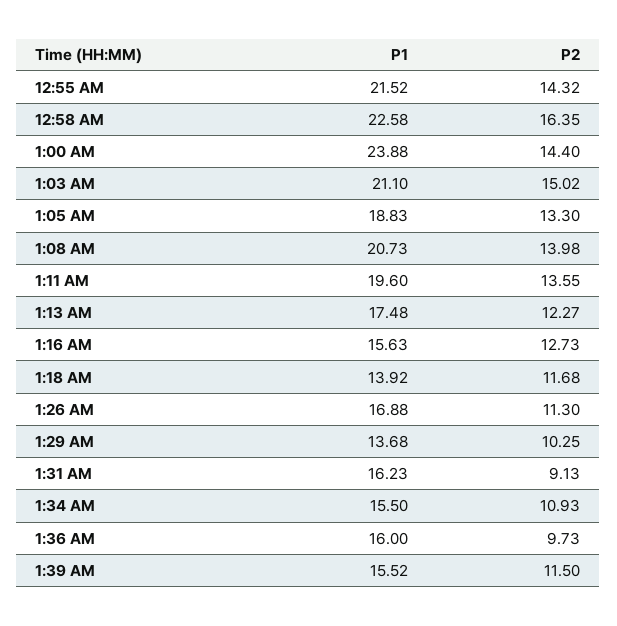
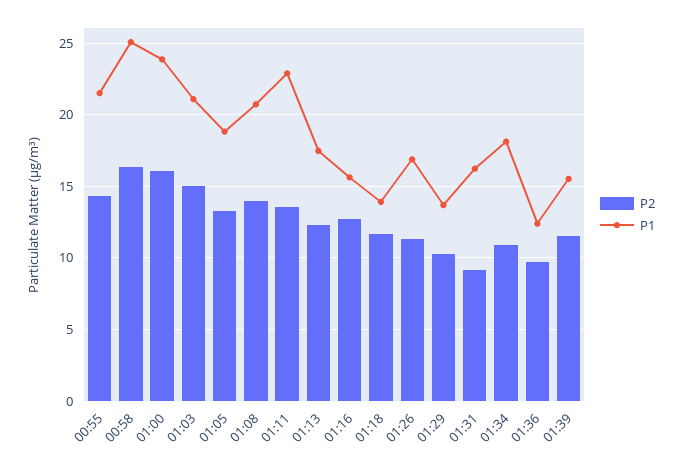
  {
    "P1": {
      "12:55 AM": 21.52,
-     "12:58 AM": 22.58,
+     "12:58 AM": 25,
      "1:00 AM": 23.88,
      "1:03 AM": 21.1,
      "1:05 AM": 18.83,
      "1:08 AM": 20.73,
-     "1:11 AM": 19.6,
+     "1:11 AM": 23,
      "1:13 AM": 17.48,
      "1:16 AM": 15.63,
      "1:18 AM": 13.92,
      "1:26 AM": 16.88,
      "1:29 AM": 13.68,
      "1:31 AM": 16.23,
-     "1:34 AM": 15.5,
+     "1:34 AM": 18,
-     "1:36 AM": 16,
+     "1:36 AM": 12.5,
      "1:39 AM": 15.52
    },
    "P2": {
      "12:55 AM": 14.32,
      "12:58 AM": 16.35,
-     "1:00 AM": 14.4,
+     "1:00 AM": 16,
      "1:03 AM": 15.02,
      "1:05 AM": 13.3,
      "1:08 AM": 13.98,
      "1:11 AM": 13.55,
      "1:13 AM": 12.27,
      "1:16 AM": 12.73,
      "1:18 AM": 11.68,
      "1:26 AM": 11.3,
      "1:29 AM": 10.25,
      "1:31 AM": 9.13,
      "1:34 AM": 10.93,
      "1:36 AM": 9.73,
      "1:39 AM": 11.5
    }
  }

